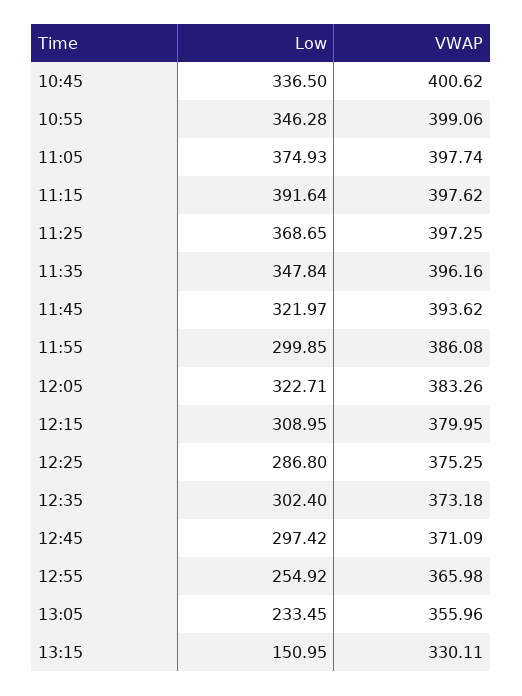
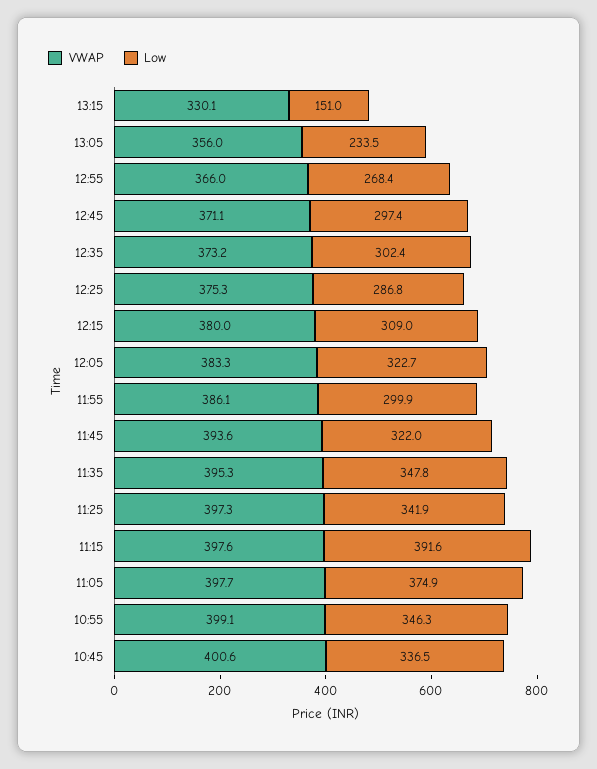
  {
    "Low": {
      "10:45": 336.5,
      "10:55": 346.28,
      "11:05": 374.93,
      "11:15": 391.64,
-     "11:25": 368.65,
+     "11:25": 341.9,
      "11:35": 347.84,
      "11:45": 321.97,
      "11:55": 299.85,
      "12:05": 322.71,
      "12:15": 308.95,
      "12:25": 286.8,
      "12:35": 302.4,
      "12:45": 297.42,
-     "12:55": 254.92,
+     "12:55": 268.4,
      "13:05": 233.45,
      "13:15": 150.95
    },
    "VWAP": {
      "10:45": 400.62,
      "10:55": 399.06,
      "11:05": 397.74,
      "11:15": 397.62,
      "11:25": 397.25,
-     "11:35": 396.16,
+     "11:35": 395.3,
      "11:45": 393.62,
      "11:55": 386.08,
      "12:05": 383.26,
      "12:15": 379.95,
      "12:25": 375.25,
      "12:35": 373.18,
      "12:45": 371.09,
      "12:55": 365.98,
      "13:05": 355.96,
      "13:15": 330.11
    }
  }

